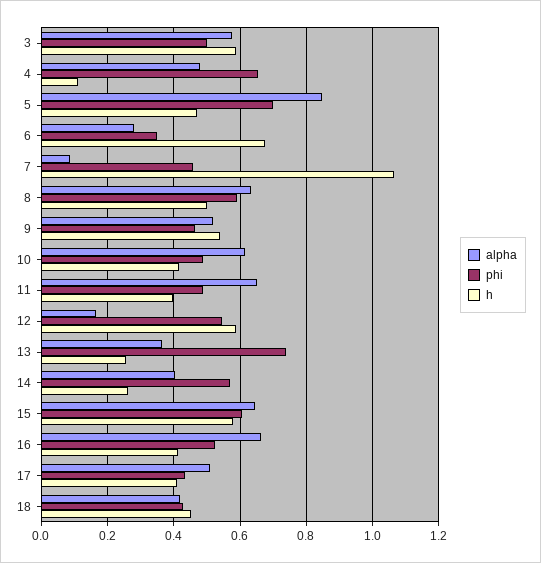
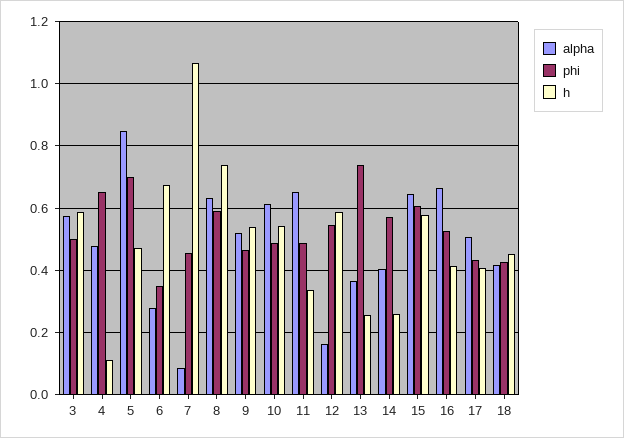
  {
    "alpha": {
      "3": 0.58,
      "4": 0.48,
      "5": 0.84,
      "6": 0.28,
      "7": 0.08,
      "8": 0.64,
      "9": 0.52,
      "10": 0.62,
      "11": 0.66,
      "12": 0.16,
      "13": 0.36,
      "14": 0.4,
      "15": 0.64,
      "16": 0.66,
      "17": 0.5,
      "18": 0.42
    },
    "phi": {
      "3": 0.5,
      "4": 0.66,
      "5": 0.7,
      "6": 0.34,
      "7": 0.46,
      "8": 0.6,
      "9": 0.46,
      "10": 0.48,
      "11": 0.48,
      "12": 0.54,
      "13": 0.74,
      "14": 0.58,
      "15": 0.6,
      "16": 0.52,
      "17": 0.44,
      "18": 0.42
    },
    "h": {
      "3": 0.58,
      "4": 0.12,
      "5": 0.48,
      "6": 0.68,
      "7": 1.06,
-     "8": 0.5,
+     "8": 0.74,
      "9": 0.54,
-     "10": 0.42,
+     "10": 0.54,
-     "11": 0.4,
+     "11": 0.34,
      "12": 0.58,
      "13": 0.26,
      "14": 0.26,
      "15": 0.58,
      "16": 0.42,
      "17": 0.4,
      "18": 0.46
    }
  }

